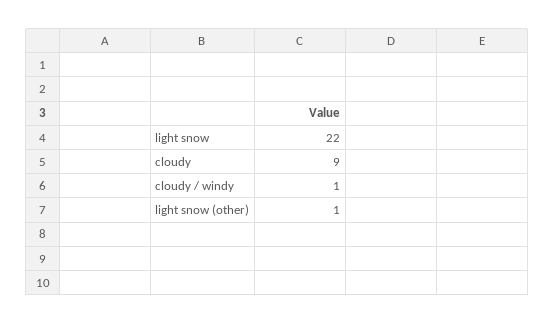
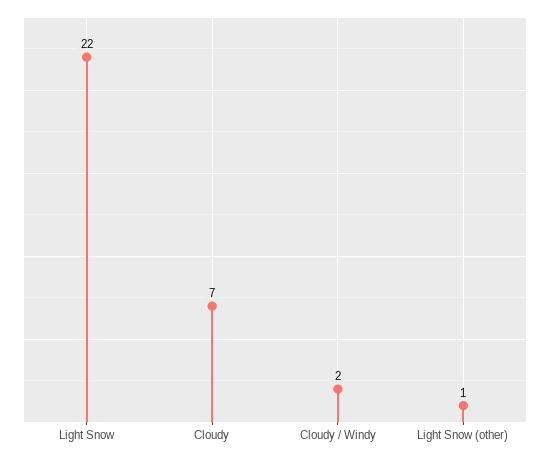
  {
    "light snow": 22,
-   "cloudy": 9,
+   "cloudy": 7,
-   "cloudy / windy": 1,
+   "cloudy / windy": 2,
    "light snow (other)": 1
  }

